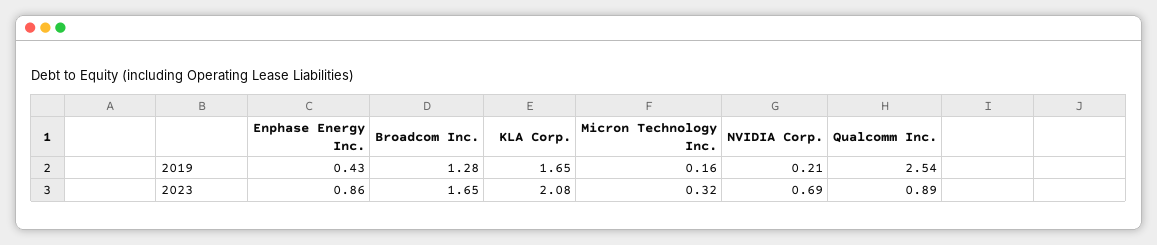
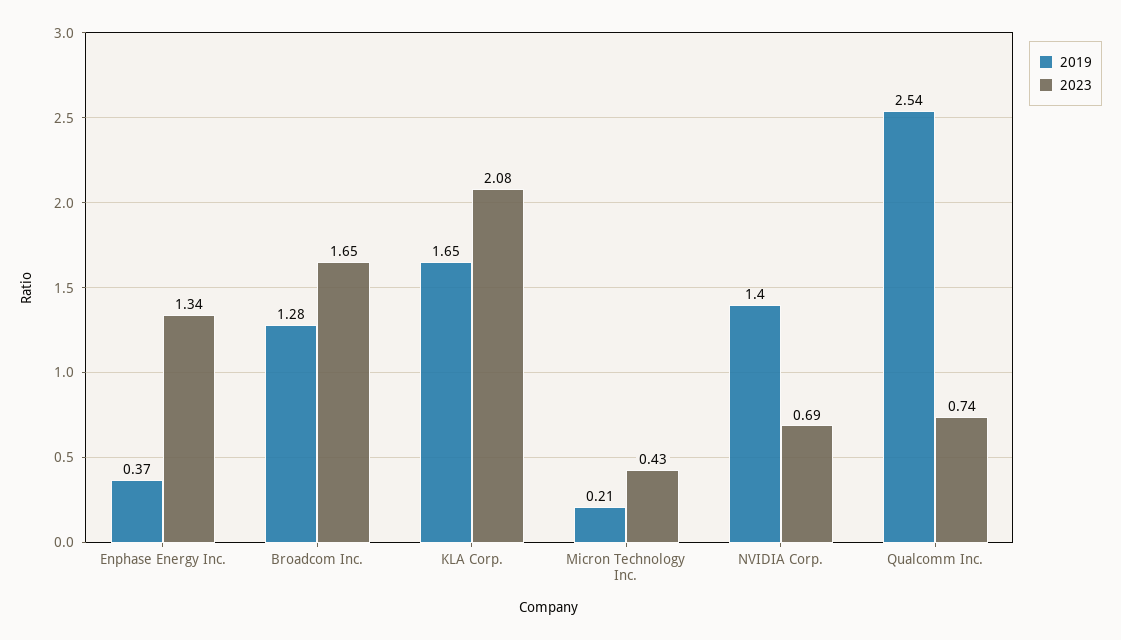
  {
    "2019": {
-     "Enphase Energy Inc.": 0.43,
+     "Enphase Energy Inc.": 0.37,
      "Broadcom Inc.": 1.28,
      "KLA Corp.": 1.65,
-     "Micron Technology Inc.": 0.16,
+     "Micron Technology Inc.": 0.21,
-     "NVIDIA Corp.": 0.21,
+     "NVIDIA Corp.": 1.4,
      "Qualcomm Inc.": 2.54
    },
    "2023": {
-     "Enphase Energy Inc.": 0.86,
+     "Enphase Energy Inc.": 1.34,
      "Broadcom Inc.": 1.65,
      "KLA Corp.": 2.08,
-     "Micron Technology Inc.": 0.32,
+     "Micron Technology Inc.": 0.43,
      "NVIDIA Corp.": 0.69,
-     "Qualcomm Inc.": 0.89
+     "Qualcomm Inc.": 0.74
    }
  }

